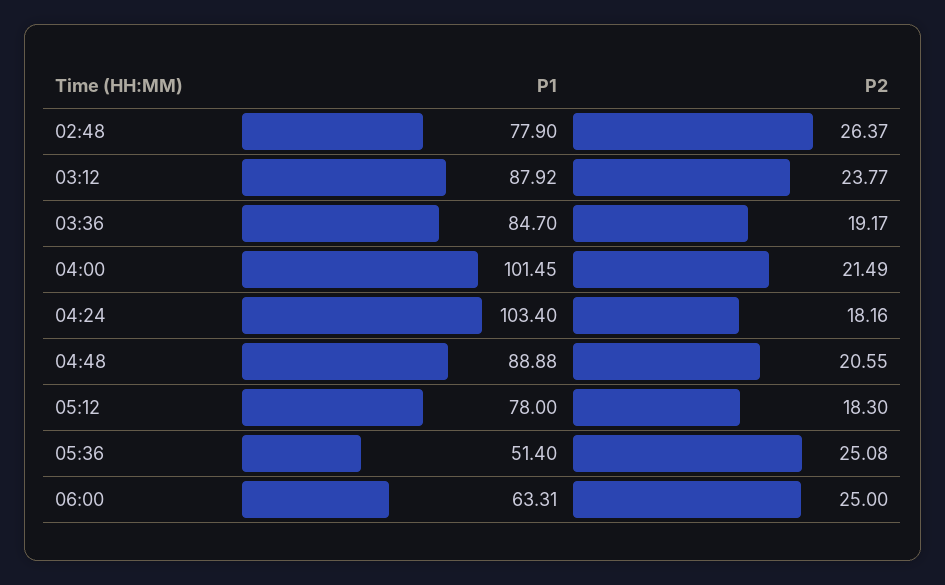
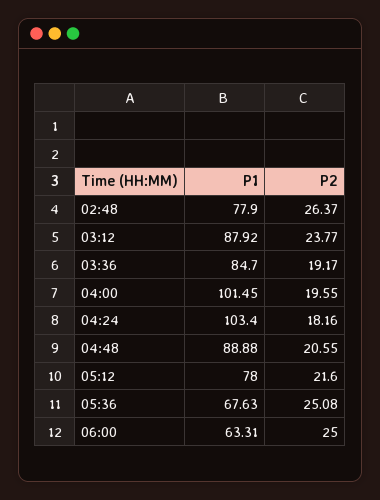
  {
    "P1": {
      "02:48": 77.9,
      "03:12": 87.92,
      "03:36": 84.7,
      "04:00": 101.45,
      "04:24": 103.4,
      "04:48": 88.88,
      "05:12": 78,
-     "05:36": 51.4,
+     "05:36": 67.63,
      "06:00": 63.31
    },
    "P2": {
      "02:48": 26.37,
      "03:12": 23.77,
      "03:36": 19.17,
-     "04:00": 21.49,
+     "04:00": 19.55,
      "04:24": 18.16,
      "04:48": 20.55,
-     "05:12": 18.3,
+     "05:12": 21.6,
      "05:36": 25.08,
      "06:00": 25
    }
  }

